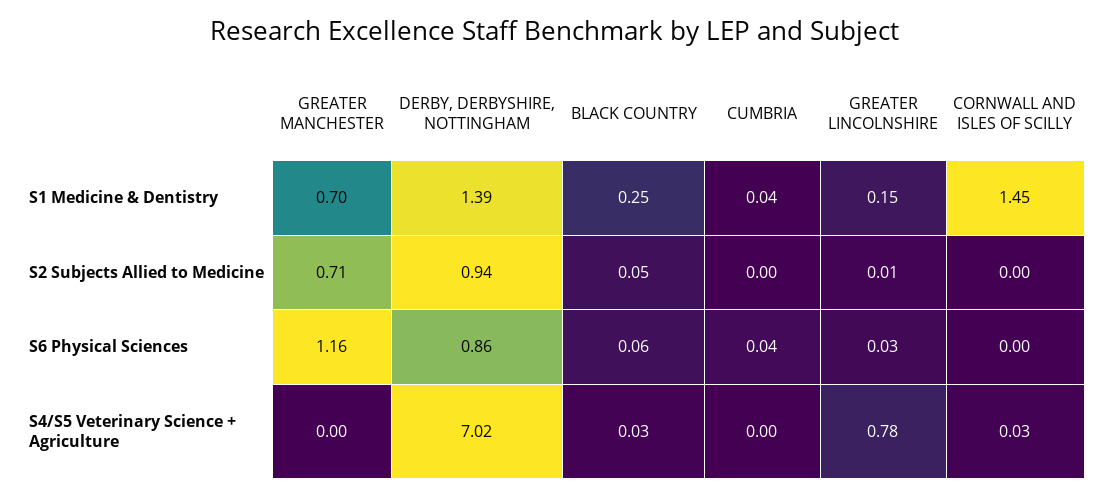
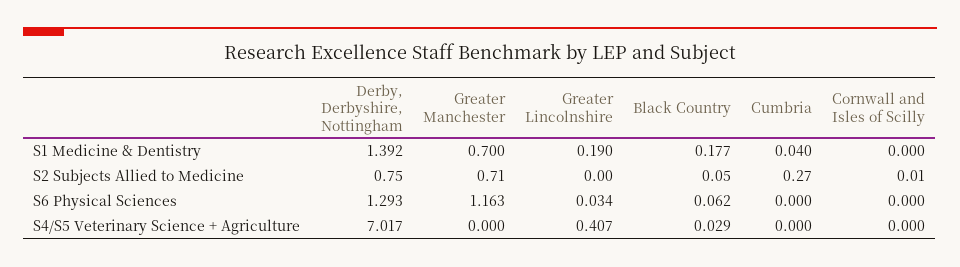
  {
    "GREATER MANCHESTER": {
      "S1 Medicine & Dentistry": 0.7,
      "S2 Subjects Allied to Medicine": 0.71,
      "S6 Physical Sciences": 1.163,
      "S4/S5 Veterinary Science + Agriculture": 0
    },
    "DERBY, DERBYSHIRE, NOTTINGHAM": {
      "S1 Medicine & Dentistry": 1.392,
-     "S2 Subjects Allied to Medicine": 0.94,
+     "S2 Subjects Allied to Medicine": 0.75,
-     "S6 Physical Sciences": 0.86,
+     "S6 Physical Sciences": 1.293,
      "S4/S5 Veterinary Science + Agriculture": 7.017
    },
    "BLACK COUNTRY": {
-     "S1 Medicine & Dentistry": 0.25,
+     "S1 Medicine & Dentistry": 0.177,
      "S2 Subjects Allied to Medicine": 0.05,
      "S6 Physical Sciences": 0.062,
      "S4/S5 Veterinary Science + Agriculture": 0.029
    },
    "CUMBRIA": {
      "S1 Medicine & Dentistry": 0.04,
-     "S2 Subjects Allied to Medicine": 0,
+     "S2 Subjects Allied to Medicine": 0.27,
-     "S6 Physical Sciences": 0.04,
+     "S6 Physical Sciences": 0,
      "S4/S5 Veterinary Science + Agriculture": 0
    },
    "GREATER LINCOLNSHIRE": {
-     "S1 Medicine & Dentistry": 0.15,
+     "S1 Medicine & Dentistry": 0.19,
-     "S2 Subjects Allied to Medicine": 0.01,
+     "S2 Subjects Allied to Medicine": 0,
      "S6 Physical Sciences": 0.034,
-     "S4/S5 Veterinary Science + Agriculture": 0.78
+     "S4/S5 Veterinary Science + Agriculture": 0.407
    },
    "CORNWALL AND ISLES OF SCILLY": {
-     "S1 Medicine & Dentistry": 1.45,
+     "S1 Medicine & Dentistry": 0,
-     "S2 Subjects Allied to Medicine": 0,
+     "S2 Subjects Allied to Medicine": 0.01,
      "S6 Physical Sciences": 0,
-     "S4/S5 Veterinary Science + Agriculture": 0.03
+     "S4/S5 Veterinary Science + Agriculture": 0
    }
  }

